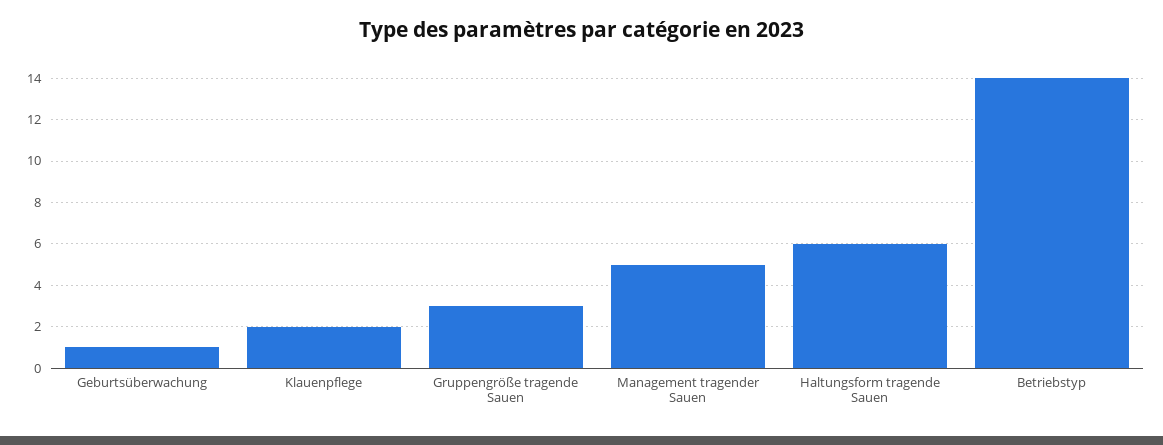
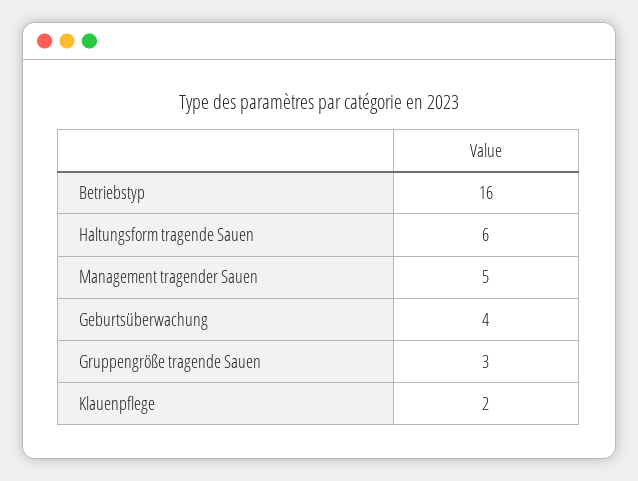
  {
-   "Geburtsüberwachung": 1,
+   "Geburtsüberwachung": 4,
    "Klauenpflege": 2,
    "Gruppengröße tragende Sauen": 3,
    "Management tragender Sauen": 5,
    "Haltungsform tragende Sauen": 6,
-   "Betriebstyp": 14
+   "Betriebstyp": 16
  }

